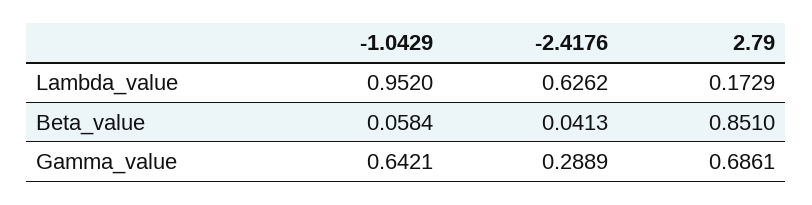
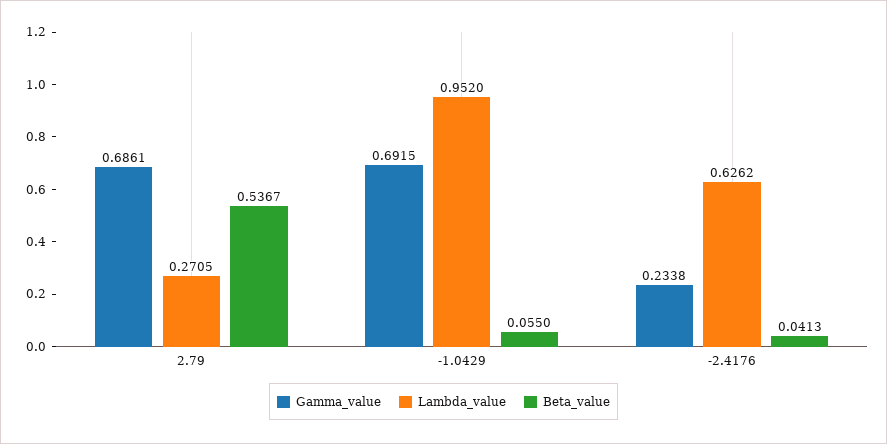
  {
    "Lambda_value": {
      "-1.0429": 0.952,
      "-2.4176": 0.6262,
-     "2.79": 0.1729
+     "2.79": 0.2705
    },
    "Beta_value": {
-     "-1.0429": 0.0584,
+     "-1.0429": 0.055,
      "-2.4176": 0.0413,
-     "2.79": 0.851
+     "2.79": 0.5367
    },
    "Gamma_value": {
-     "-1.0429": 0.6421,
+     "-1.0429": 0.6915,
-     "-2.4176": 0.2889,
+     "-2.4176": 0.2338,
      "2.79": 0.6861
    }
  }

